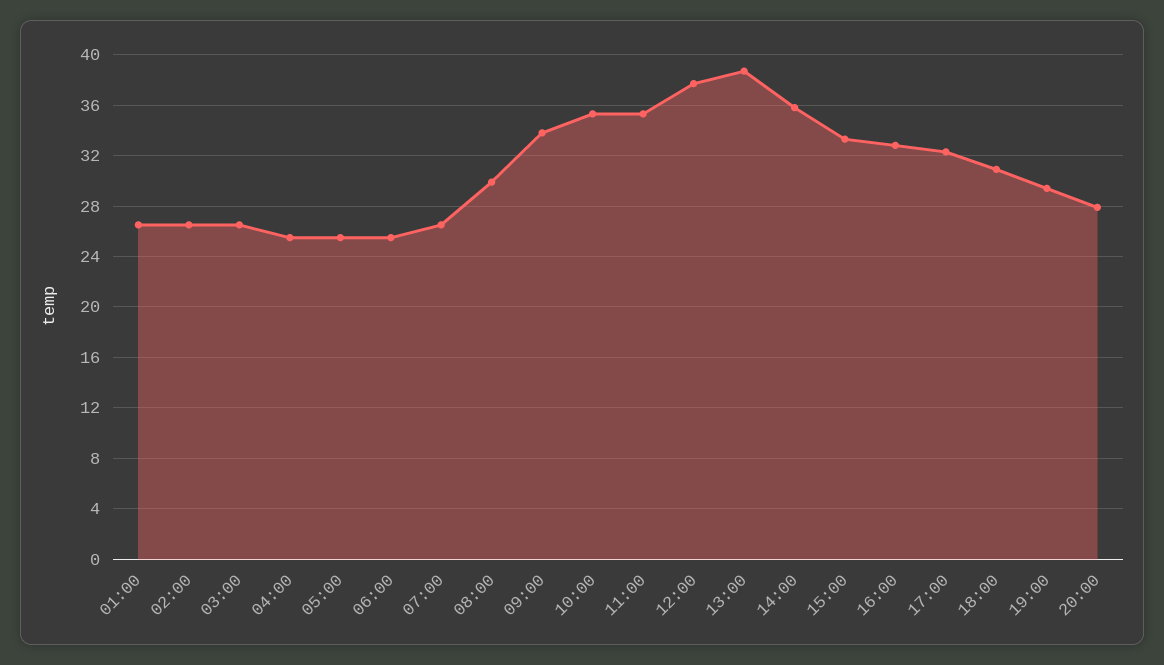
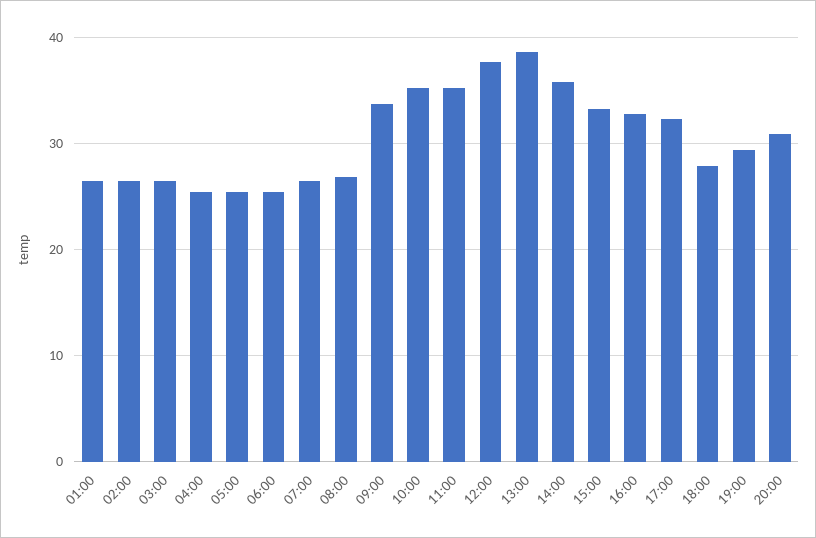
  {
    "01:00": 26.5,
    "02:00": 26.5,
    "03:00": 26.5,
    "04:00": 25.5,
    "05:00": 25.5,
    "06:00": 25.5,
    "07:00": 26.5,
-   "08:00": 30,
+   "08:00": 27,
    "09:00": 34,
    "10:00": 35.5,
    "11:00": 35.5,
    "12:00": 37.5,
    "13:00": 38.5,
    "14:00": 36,
    "15:00": 33.5,
    "16:00": 33,
    "17:00": 32.5,
-   "18:00": 31,
+   "18:00": 28,
    "19:00": 29.5,
-   "20:00": 28
+   "20:00": 31
  }

